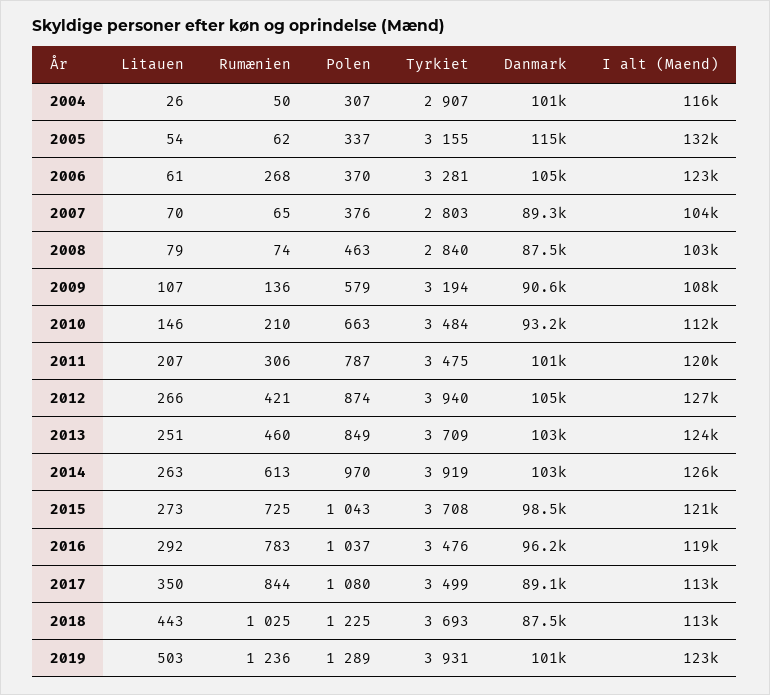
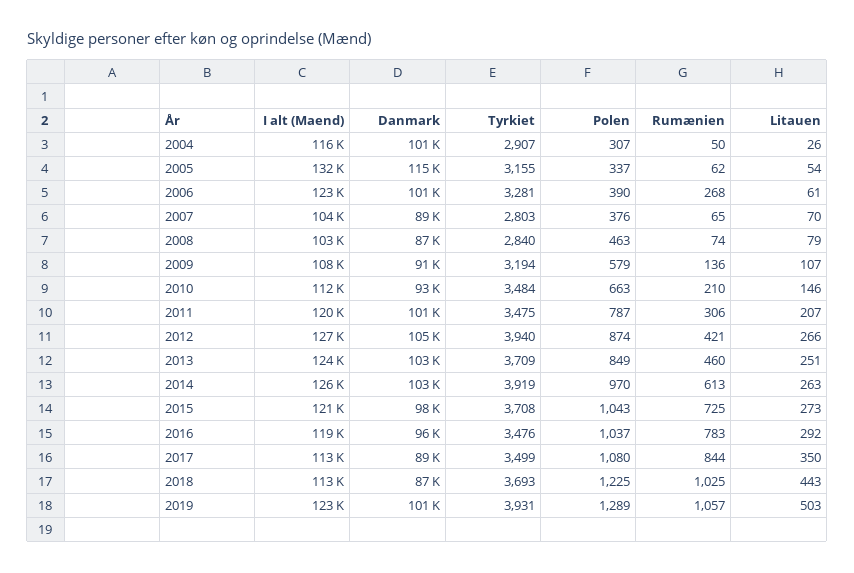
  {
    "Litauen": {
      "2004": 26,
      "2005": 54,
      "2006": 61,
      "2007": 70,
      "2008": 79,
      "2009": 107,
      "2010": 146,
      "2011": 207,
      "2012": 266,
      "2013": 251,
      "2014": 263,
      "2015": 273,
      "2016": 292,
      "2017": 350,
      "2018": 443,
      "2019": 503
    },
    "Rumænien": {
      "2004": 50,
      "2005": 62,
      "2006": 268,
      "2007": 65,
      "2008": 74,
      "2009": 136,
      "2010": 210,
      "2011": 306,
      "2012": 421,
      "2013": 460,
      "2014": 613,
      "2015": 725,
      "2016": 783,
      "2017": 844,
      "2018": 1025,
-     "2019": 1236
+     "2019": 1057
    },
    "Polen": {
      "2004": 307,
      "2005": 337,
-     "2006": 370,
+     "2006": 390,
      "2007": 376,
      "2008": 463,
      "2009": 579,
      "2010": 663,
      "2011": 787,
      "2012": 874,
      "2013": 849,
      "2014": 970,
      "2015": 1043,
      "2016": 1037,
      "2017": 1080,
      "2018": 1225,
      "2019": 1289
    },
    "Tyrkiet": {
      "2004": 2907,
      "2005": 3155,
      "2006": 3281,
      "2007": 2803,
      "2008": 2840,
      "2009": 3194,
      "2010": 3484,
      "2011": 3475,
      "2012": 3940,
      "2013": 3709,
      "2014": 3919,
      "2015": 3708,
      "2016": 3476,
      "2017": 3499,
      "2018": 3693,
      "2019": 3931
    },
    "Danmark": {
      "2004": 101000,
      "2005": 115000,
-     "2006": 105000,
+     "2006": 101000,
      "2007": 89300,
      "2008": 87500,
      "2009": 90600,
      "2010": 93200,
      "2011": 101000,
      "2012": 105000,
      "2013": 103000,
      "2014": 103000,
      "2015": 98500,
      "2016": 96200,
      "2017": 89100,
      "2018": 87500,
      "2019": 101000
    },
    "I alt (Maend)": {
      "2004": 116000,
      "2005": 132000,
      "2006": 123000,
      "2007": 104000,
      "2008": 103000,
      "2009": 108000,
      "2010": 112000,
      "2011": 120000,
      "2012": 127000,
      "2013": 124000,
      "2014": 126000,
      "2015": 121000,
      "2016": 119000,
      "2017": 113000,
      "2018": 113000,
      "2019": 123000
    }
  }

